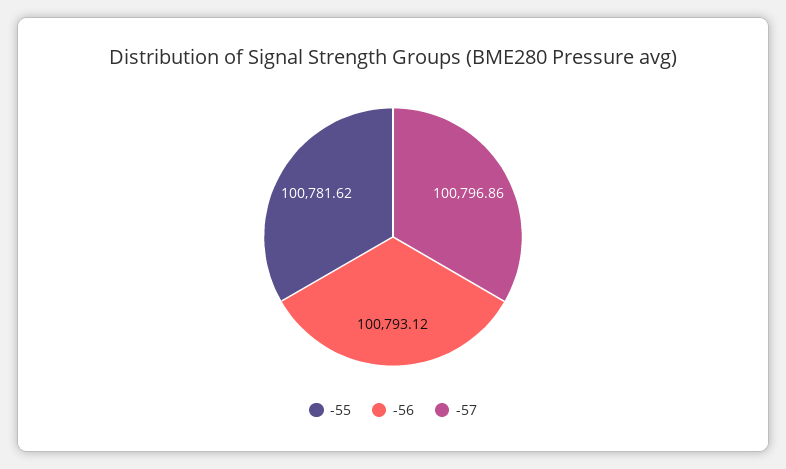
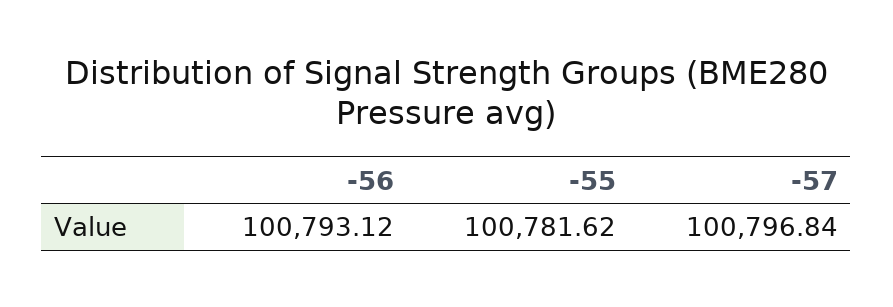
  {
    "-55": 100781.62,
    "-56": 100793.12,
-   "-57": 100796.86
+   "-57": 100796.84
  }

